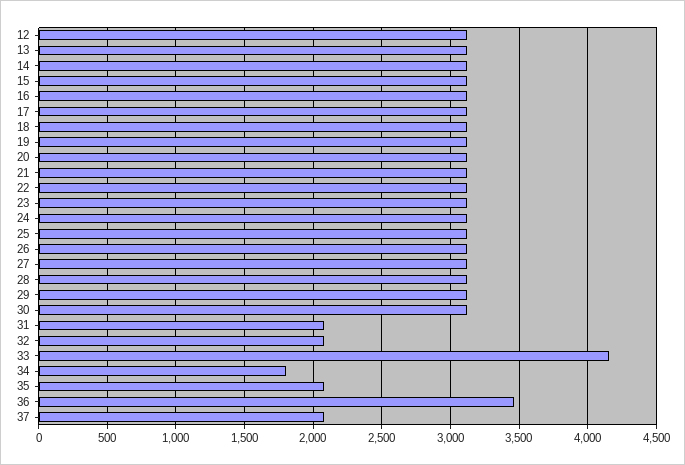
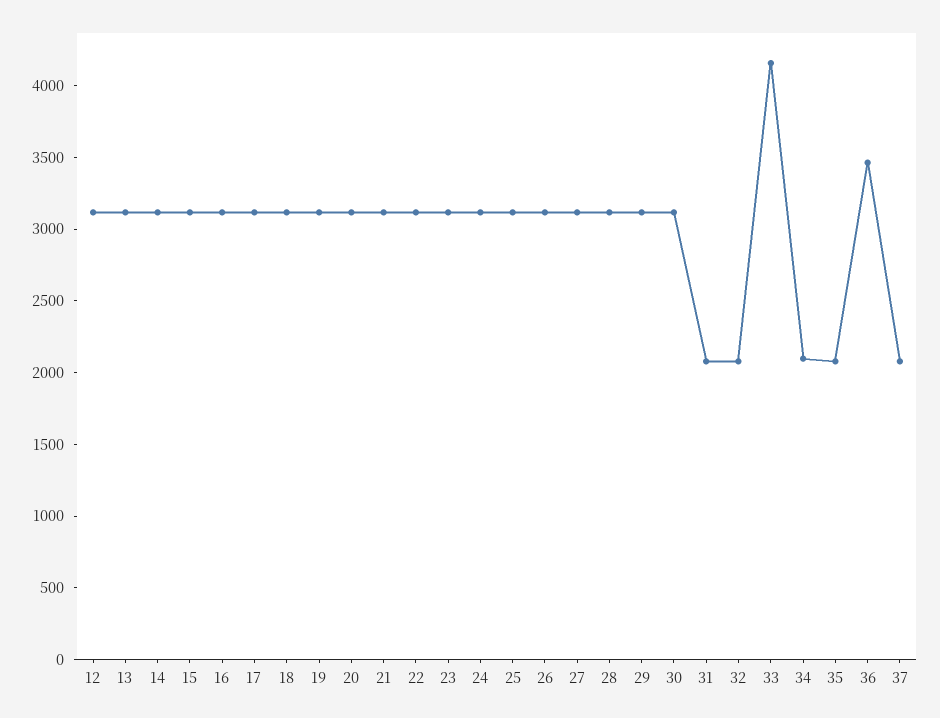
  {
    "12": 3100,
    "13": 3100,
    "14": 3100,
    "15": 3100,
    "16": 3100,
    "17": 3100,
    "18": 3100,
    "19": 3100,
    "20": 3100,
    "21": 3100,
    "22": 3100,
    "23": 3100,
    "24": 3100,
    "25": 3100,
    "26": 3100,
    "27": 3100,
    "28": 3100,
    "29": 3100,
    "30": 3100,
    "31": 2100,
    "32": 2100,
    "33": 4150,
-   "34": 1800,
+   "34": 2100,
    "35": 2100,
    "36": 3450,
    "37": 2100
  }

